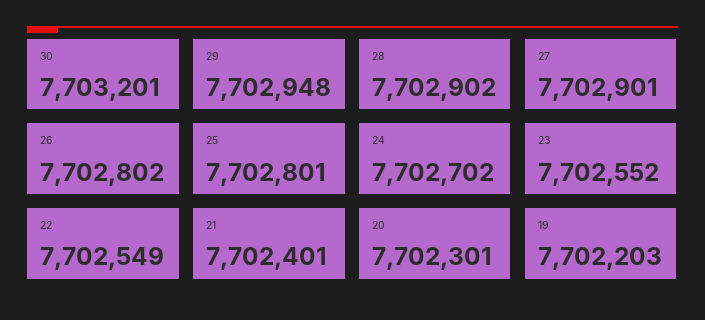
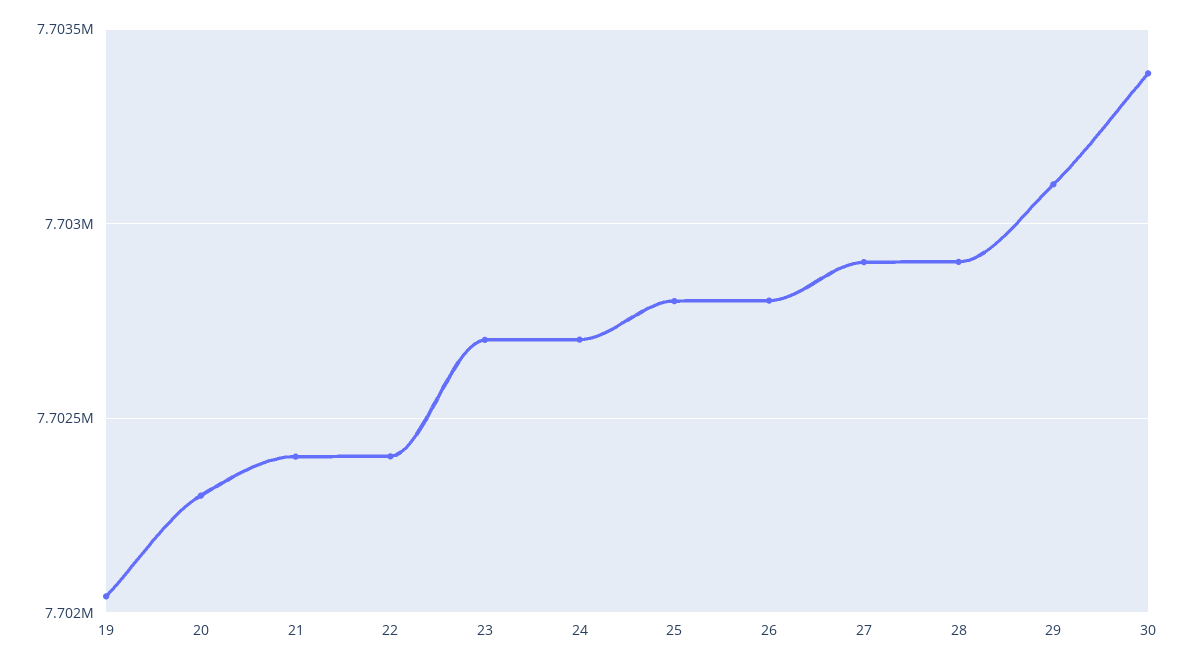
  {
-   "30": 7703201,
+   "30": 7703400,
-   "29": 7702948,
+   "29": 7703100,
    "28": 7702902,
    "27": 7702901,
    "26": 7702802,
    "25": 7702801,
    "24": 7702702,
-   "23": 7702552,
+   "23": 7702700,
-   "22": 7702549,
+   "22": 7702400,
    "21": 7702401,
    "20": 7702301,
-   "19": 7702203
+   "19": 7702050
  }

